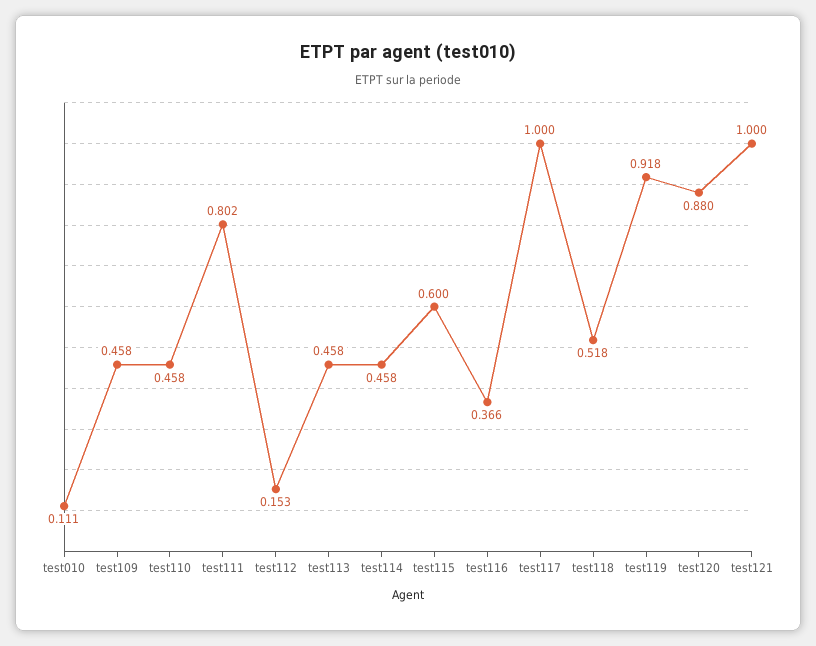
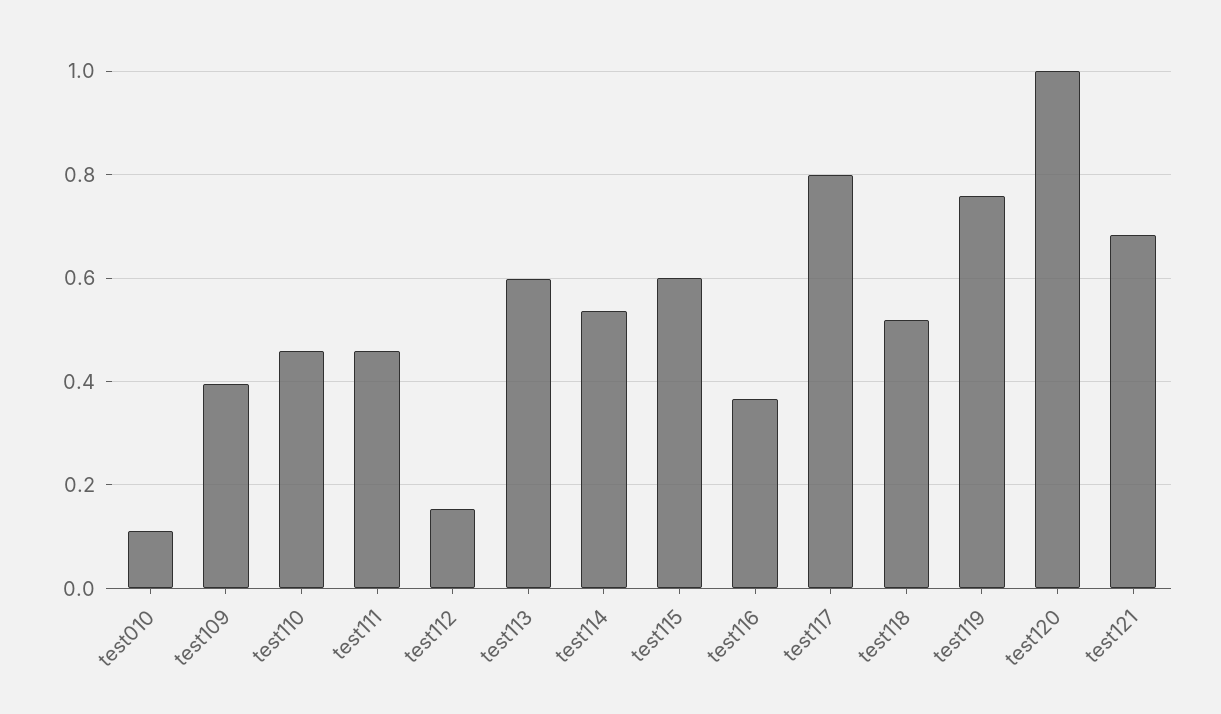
  {
    "test010": 0.111,
-   "test109": 0.458,
+   "test109": 0.4,
    "test110": 0.458,
-   "test111": 0.802,
+   "test111": 0.46,
    "test112": 0.153,
-   "test113": 0.458,
+   "test113": 0.6,
-   "test114": 0.458,
+   "test114": 0.54,
    "test115": 0.6,
    "test116": 0.366,
-   "test117": 1,
+   "test117": 0.8,
    "test118": 0.518,
-   "test119": 0.918,
+   "test119": 0.76,
-   "test120": 0.88,
+   "test120": 1,
-   "test121": 1
+   "test121": 0.68
  }

